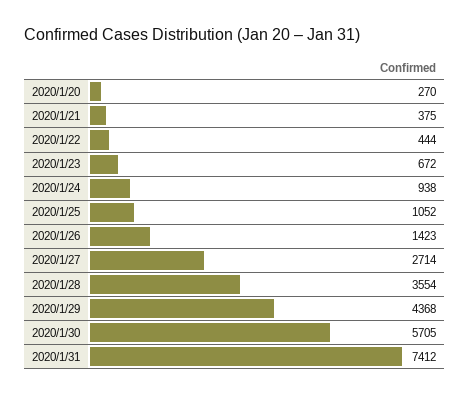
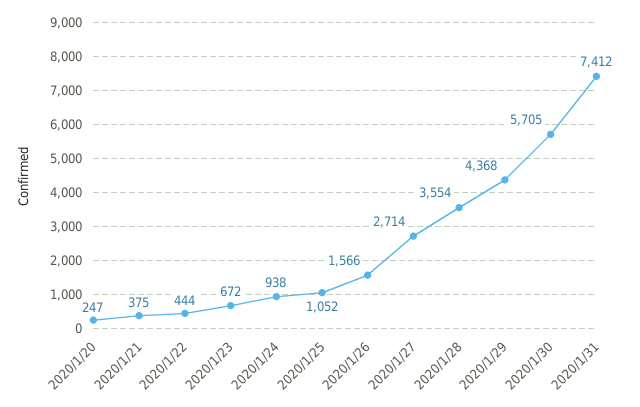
  {
-   "2020/1/20": 270,
+   "2020/1/20": 247,
    "2020/1/21": 375,
    "2020/1/22": 444,
    "2020/1/23": 672,
    "2020/1/24": 938,
    "2020/1/25": 1052,
-   "2020/1/26": 1423,
+   "2020/1/26": 1566,
    "2020/1/27": 2714,
    "2020/1/28": 3554,
    "2020/1/29": 4368,
    "2020/1/30": 5705,
    "2020/1/31": 7412
  }

